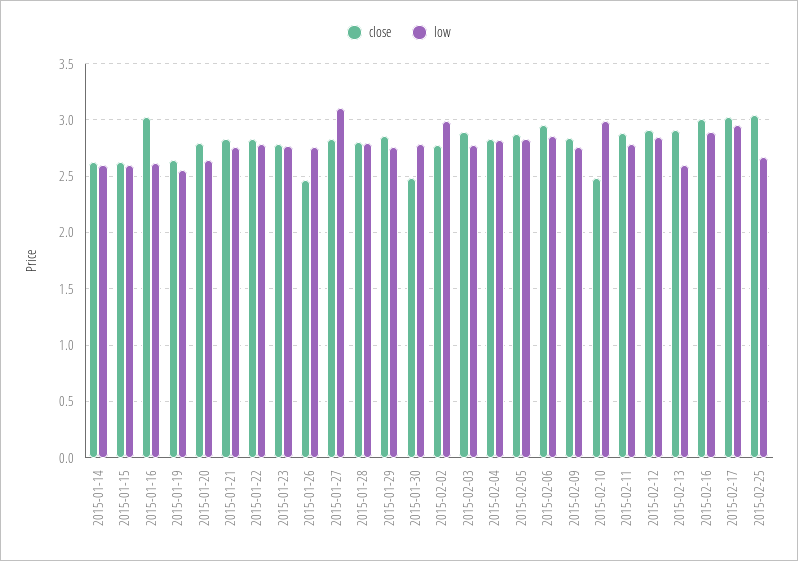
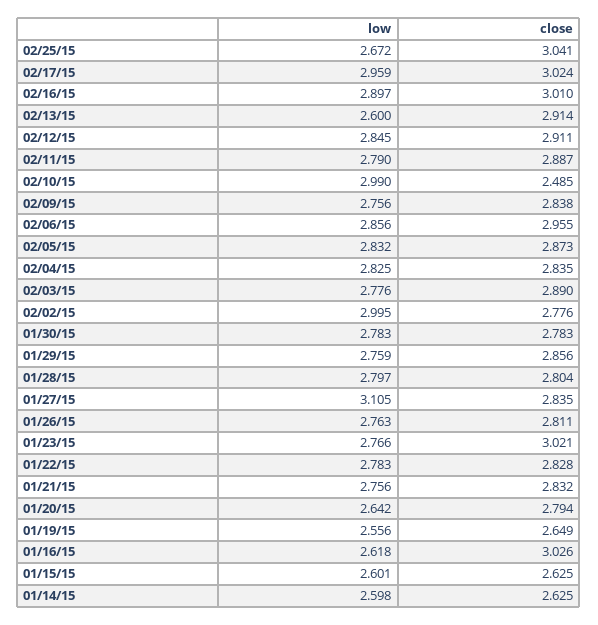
  {
    "close": {
      "2015-01-14": 2.625,
      "2015-01-15": 2.625,
      "2015-01-16": 3.026,
      "2015-01-19": 2.649,
      "2015-01-20": 2.794,
      "2015-01-21": 2.832,
      "2015-01-22": 2.828,
-     "2015-01-23": 2.8,
+     "2015-01-23": 3.021,
-     "2015-01-26": 2.5,
+     "2015-01-26": 2.811,
      "2015-01-27": 2.835,
      "2015-01-28": 2.804,
      "2015-01-29": 2.856,
-     "2015-01-30": 2.5,
+     "2015-01-30": 2.783,
      "2015-02-02": 2.776,
      "2015-02-03": 2.89,
      "2015-02-04": 2.835,
      "2015-02-05": 2.873,
      "2015-02-06": 2.955,
      "2015-02-09": 2.838,
      "2015-02-10": 2.485,
      "2015-02-11": 2.887,
      "2015-02-12": 2.911,
      "2015-02-13": 2.914,
      "2015-02-16": 3.01,
      "2015-02-17": 3.024,
      "2015-02-25": 3.041
    },
    "low": {
      "2015-01-14": 2.598,
      "2015-01-15": 2.601,
      "2015-01-16": 2.618,
      "2015-01-19": 2.556,
      "2015-01-20": 2.642,
      "2015-01-21": 2.756,
      "2015-01-22": 2.783,
      "2015-01-23": 2.766,
      "2015-01-26": 2.763,
      "2015-01-27": 3.105,
      "2015-01-28": 2.797,
      "2015-01-29": 2.759,
      "2015-01-30": 2.783,
      "2015-02-02": 2.995,
      "2015-02-03": 2.776,
      "2015-02-04": 2.825,
      "2015-02-05": 2.832,
      "2015-02-06": 2.856,
      "2015-02-09": 2.756,
      "2015-02-10": 2.99,
      "2015-02-11": 2.79,
      "2015-02-12": 2.845,
      "2015-02-13": 2.6,
      "2015-02-16": 2.897,
      "2015-02-17": 2.959,
      "2015-02-25": 2.672
    }
  }

